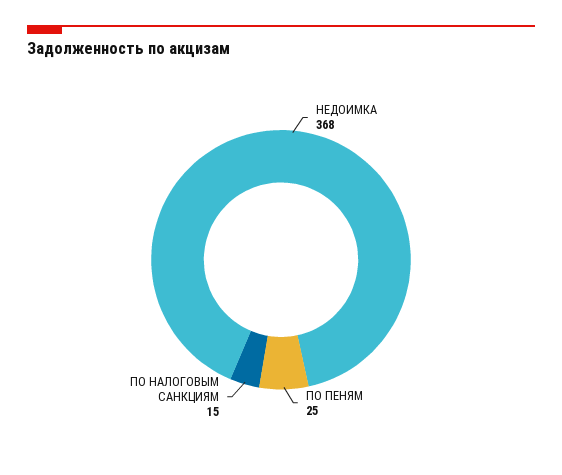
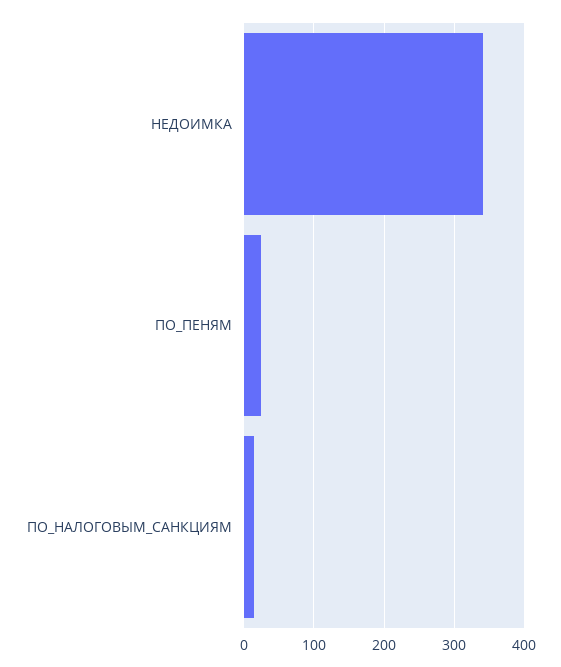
  {
-   "НЕДОИМКА": 368,
+   "НЕДОИМКА": 340,
    "ПО ПЕНЯМ": 25,
    "ПО НАЛОГОВЫМ САНКЦИЯМ": 15
  }

